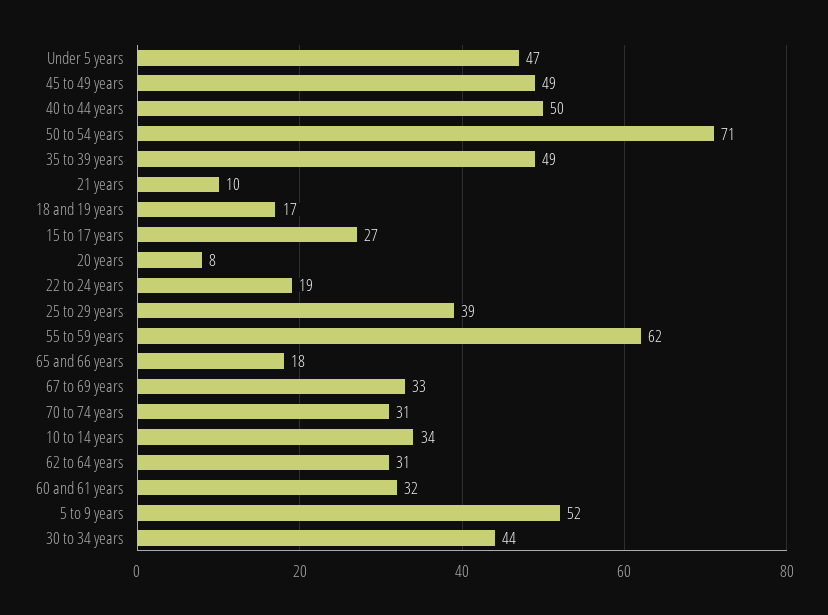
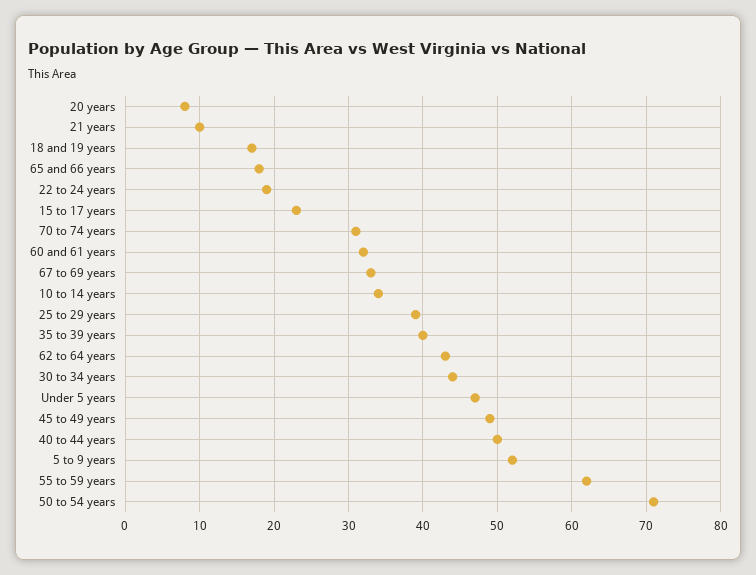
  {
    "Under 5 years": 47,
    "45 to 49 years": 49,
    "40 to 44 years": 50,
    "50 to 54 years": 71,
-   "35 to 39 years": 49,
+   "35 to 39 years": 40,
    "21 years": 10,
    "18 and 19 years": 17,
-   "15 to 17 years": 27,
+   "15 to 17 years": 23,
    "20 years": 8,
    "22 to 24 years": 19,
    "25 to 29 years": 39,
    "55 to 59 years": 62,
    "65 and 66 years": 18,
    "67 to 69 years": 33,
    "70 to 74 years": 31,
    "10 to 14 years": 34,
-   "62 to 64 years": 31,
+   "62 to 64 years": 43,
    "60 and 61 years": 32,
    "5 to 9 years": 52,
    "30 to 34 years": 44
  }

